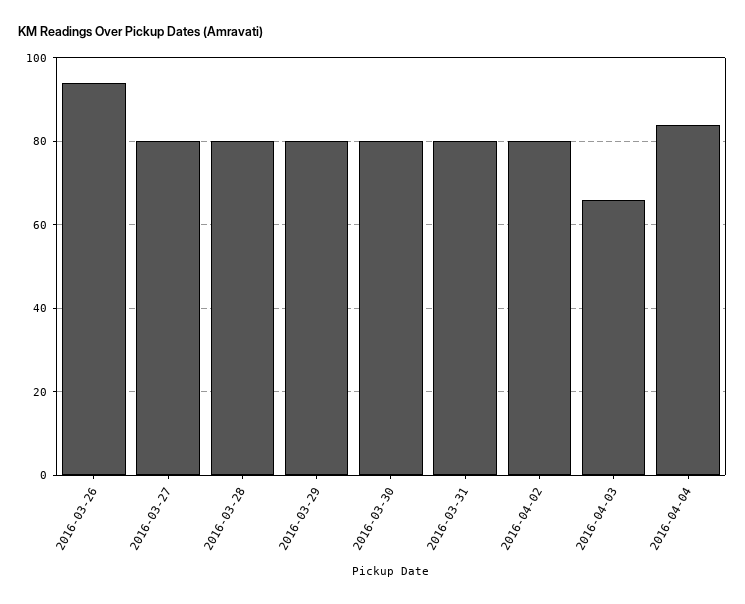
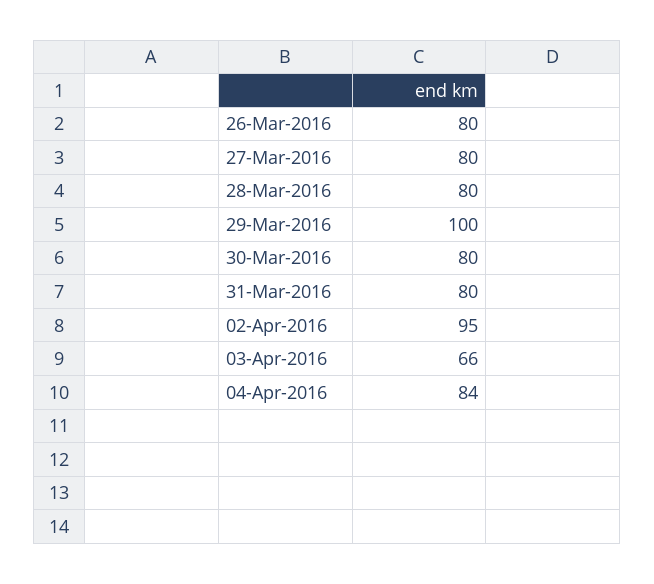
  {
-   "2016-03-26": 95,
+   "2016-03-26": 80,
    "2016-03-27": 80,
    "2016-03-28": 80,
-   "2016-03-29": 80,
+   "2016-03-29": 100,
    "2016-03-30": 80,
    "2016-03-31": 80,
-   "2016-04-02": 80,
+   "2016-04-02": 95,
    "2016-04-03": 66,
    "2016-04-04": 84
  }

